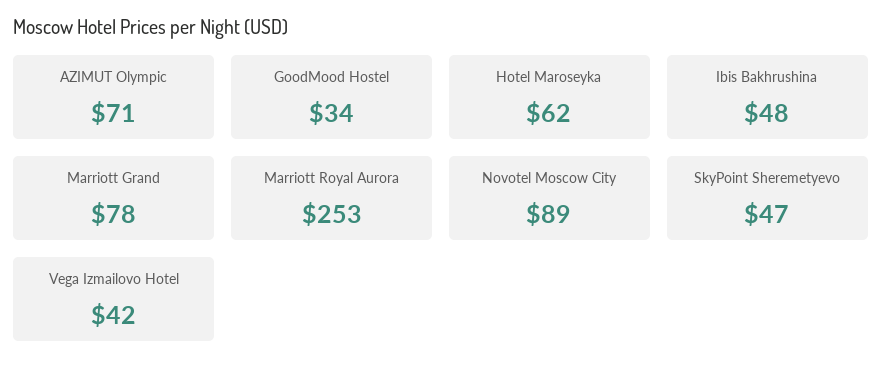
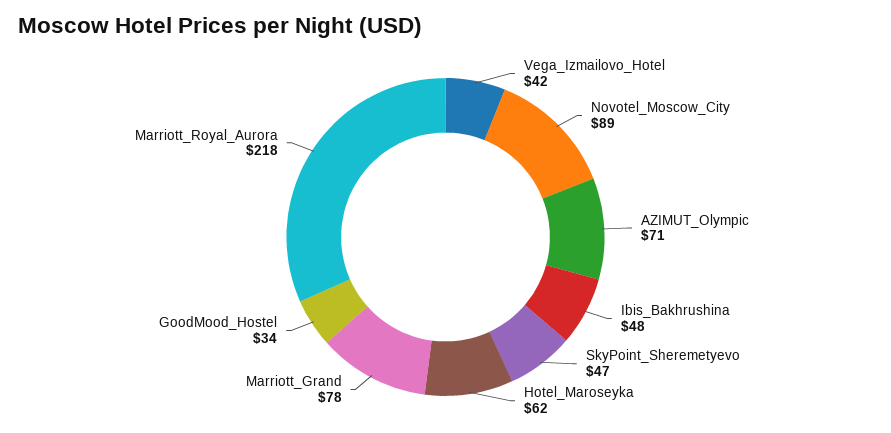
  {
    "AZIMUT Olympic": 71,
    "GoodMood Hostel": 34,
    "Hotel Maroseyka": 62,
    "Ibis Bakhrushina": 48,
    "Marriott Grand": 78,
-   "Marriott Royal Aurora": 253,
+   "Marriott Royal Aurora": 218,
    "Novotel Moscow City": 89,
    "SkyPoint Sheremetyevo": 47,
    "Vega Izmailovo Hotel": 42
  }

